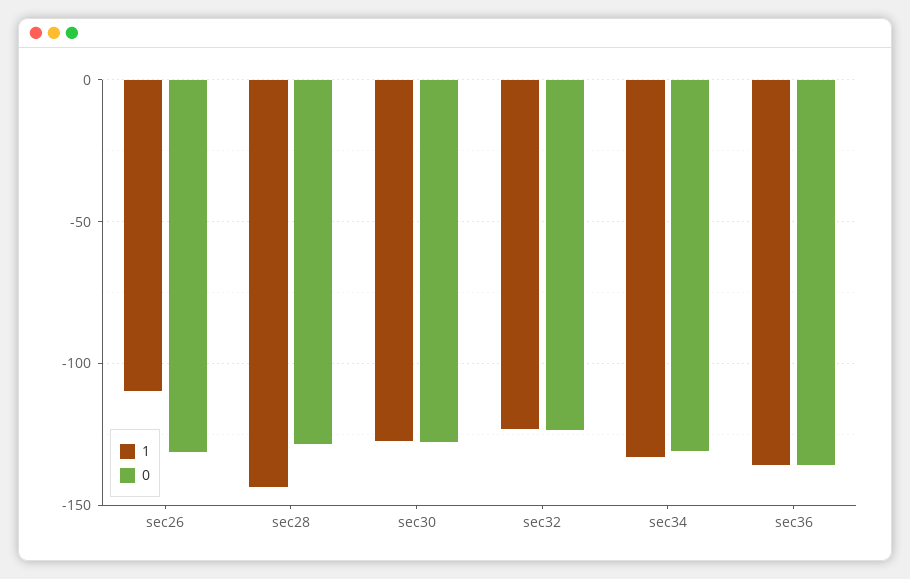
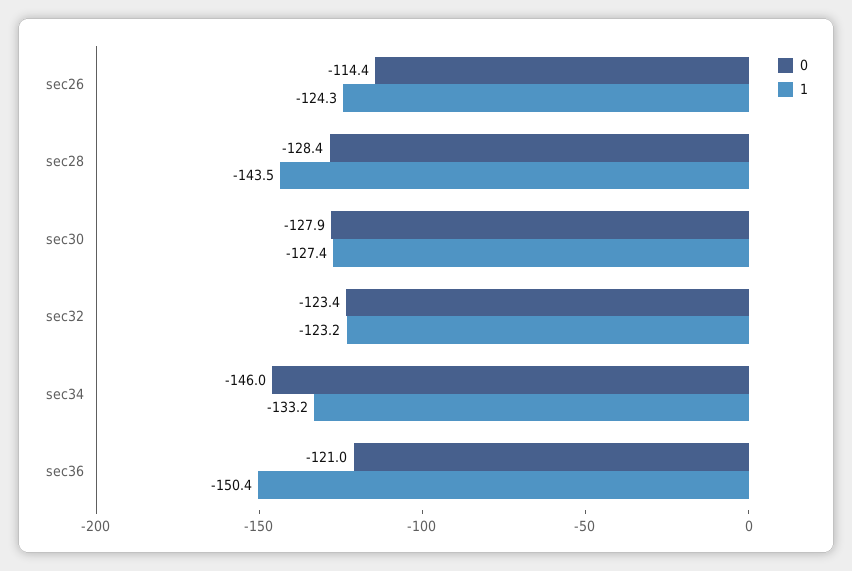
  {
    "1": {
-     "sec26": -110,
+     "sec26": -124.3,
      "sec28": -143.5,
      "sec30": -127.4,
      "sec32": -123.2,
      "sec34": -133.2,
-     "sec36": -135
+     "sec36": -150.4
    },
    "0": {
-     "sec26": -130,
+     "sec26": -114.4,
      "sec28": -128.4,
      "sec30": -127.9,
      "sec32": -123.4,
-     "sec34": -130,
+     "sec34": -146,
-     "sec36": -135
+     "sec36": -121
    }
  }

